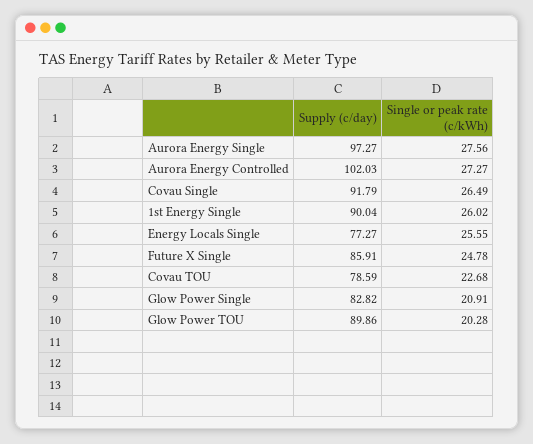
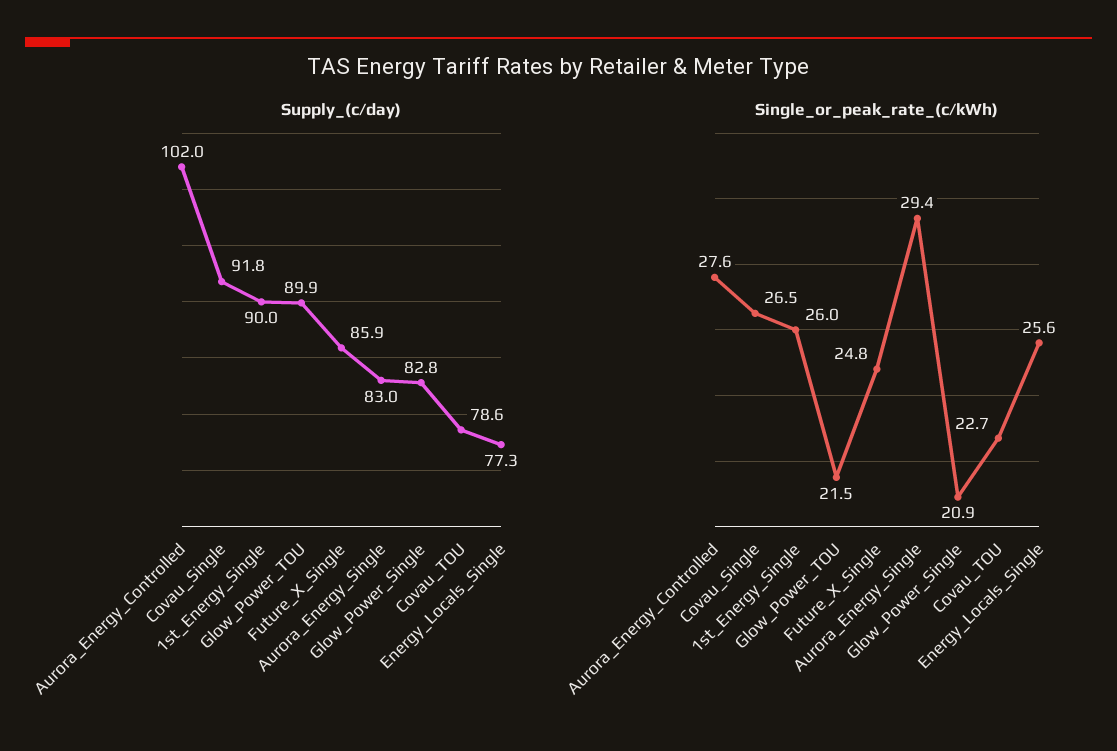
  {
    "Supply (c/day)": {
-     "Aurora Energy Single": 97.27,
+     "Aurora Energy Single": 83,
      "Aurora Energy Controlled": 102.03,
      "Covau Single": 91.79,
      "1st Energy Single": 90.04,
      "Energy Locals Single": 77.27,
      "Future X Single": 85.91,
      "Covau TOU": 78.59,
      "Glow Power Single": 82.82,
      "Glow Power TOU": 89.86
    },
    "Single or peak rate (c/kWh)": {
-     "Aurora Energy Single": 27.56,
+     "Aurora Energy Single": 29.4,
-     "Aurora Energy Controlled": 27.27,
+     "Aurora Energy Controlled": 27.6,
      "Covau Single": 26.49,
      "1st Energy Single": 26.02,
      "Energy Locals Single": 25.55,
      "Future X Single": 24.78,
      "Covau TOU": 22.68,
      "Glow Power Single": 20.91,
-     "Glow Power TOU": 20.28
+     "Glow Power TOU": 21.5
    }
  }

